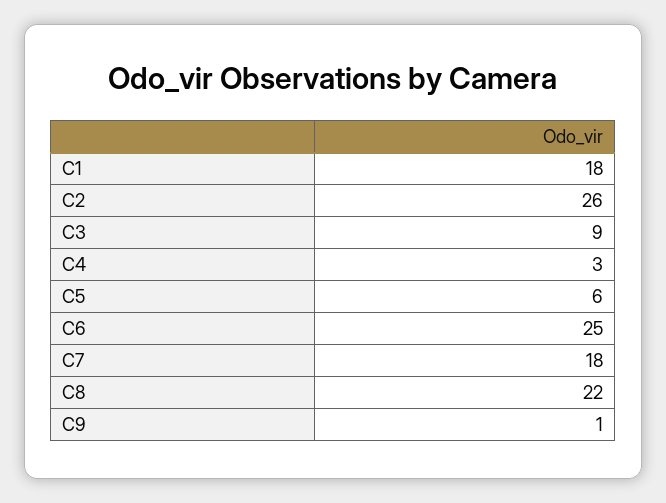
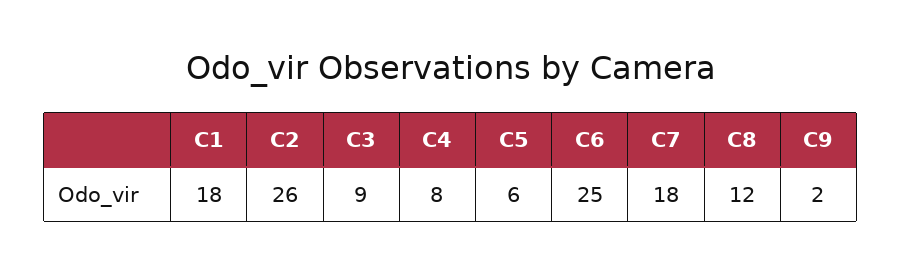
  {
    "C1": 18,
    "C2": 26,
    "C3": 9,
-   "C4": 3,
+   "C4": 8,
    "C5": 6,
    "C6": 25,
    "C7": 18,
-   "C8": 22,
+   "C8": 12,
-   "C9": 1
+   "C9": 2
  }

